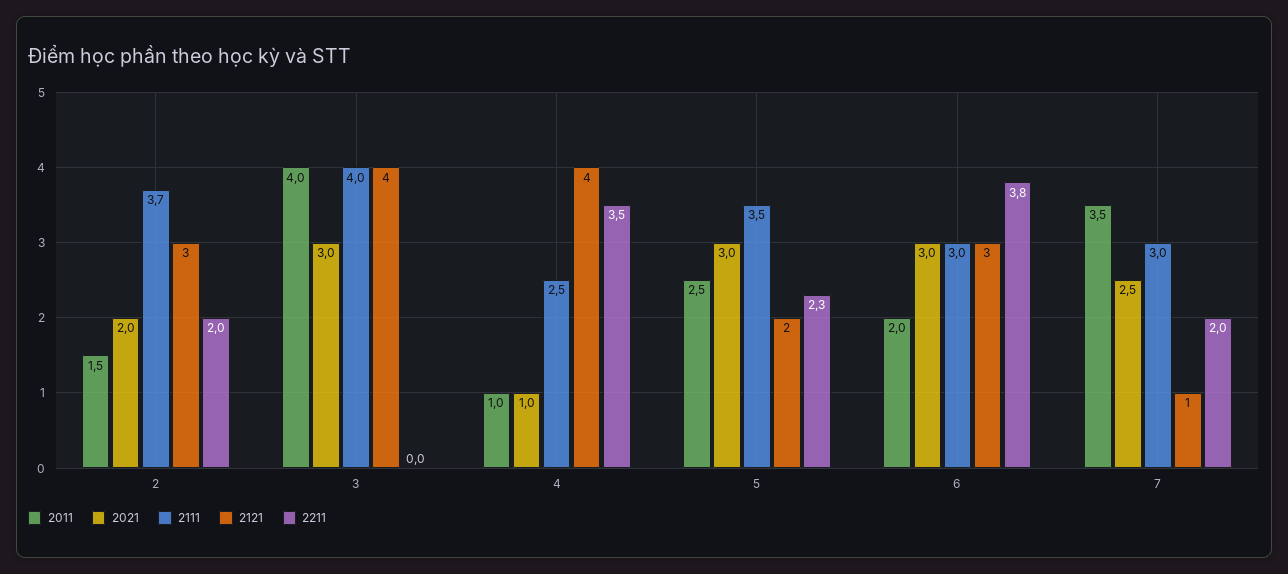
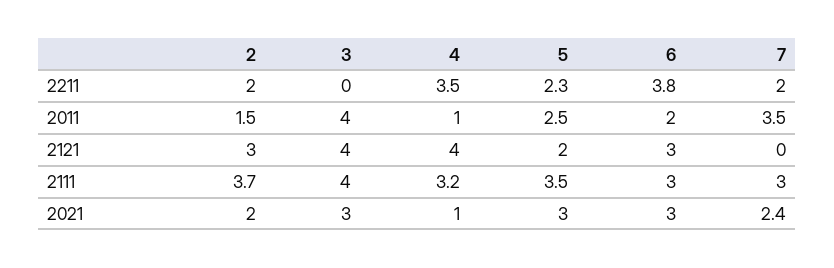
  {
    "2011": {
      "2": 1.5,
      "3": 4,
      "4": 1,
      "5": 2.5,
      "6": 2,
      "7": 3.5
    },
    "2021": {
      "2": 2,
      "3": 3,
      "4": 1,
      "5": 3,
      "6": 3,
-     "7": 2.5
+     "7": 2.4
    },
    "2111": {
      "2": 3.7,
      "3": 4,
-     "4": 2.5,
+     "4": 3.2,
      "5": 3.5,
      "6": 3,
      "7": 3
    },
    "2121": {
      "2": 3,
      "3": 4,
      "4": 4,
      "5": 2,
      "6": 3,
-     "7": 1
+     "7": 0
    },
    "2211": {
      "2": 2,
      "3": 0,
      "4": 3.5,
      "5": 2.3,
      "6": 3.8,
      "7": 2
    }
  }

